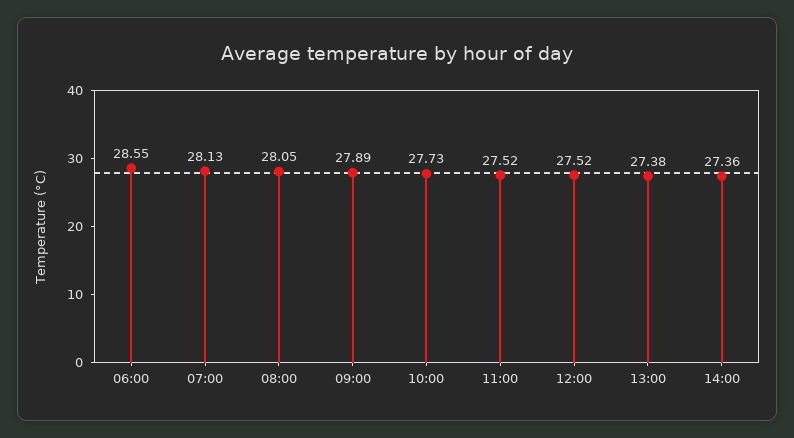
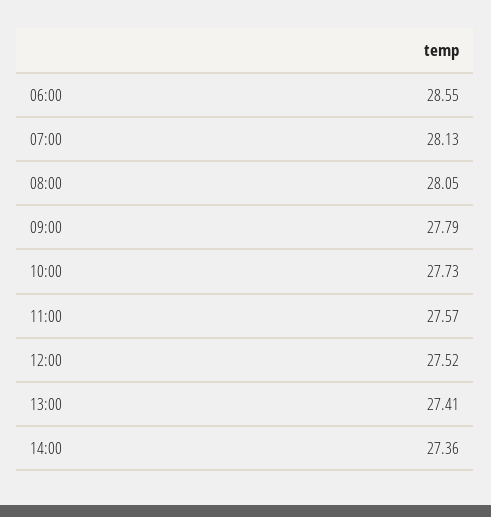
  {
    "06:00": 28.55,
    "07:00": 28.13,
    "08:00": 28.05,
-   "09:00": 27.89,
+   "09:00": 27.79,
    "10:00": 27.73,
-   "11:00": 27.52,
+   "11:00": 27.57,
    "12:00": 27.52,
-   "13:00": 27.38,
+   "13:00": 27.41,
    "14:00": 27.36
  }

